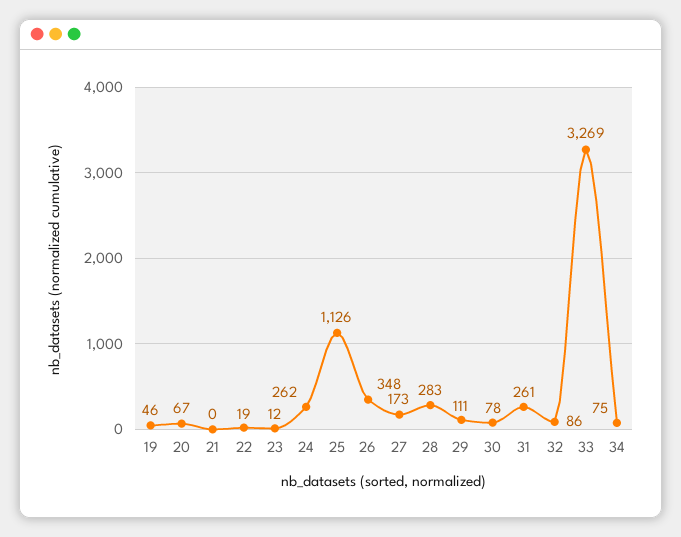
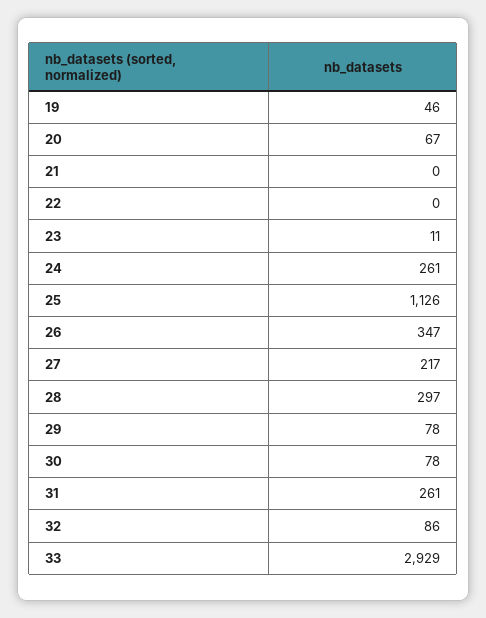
  {
    "19": 46,
    "20": 67,
    "21": 0,
-   "22": 19,
+   "22": 0,
-   "23": 12,
+   "23": 11,
-   "24": 262,
+   "24": 261,
    "25": 1126,
-   "26": 348,
+   "26": 347,
-   "27": 173,
+   "27": 217,
-   "28": 283,
+   "28": 297,
-   "29": 111,
+   "29": 78,
    "30": 78,
    "31": 261,
    "32": 86,
-   "33": 3269,
+   "33": 2929
-   "34": 75
  }

